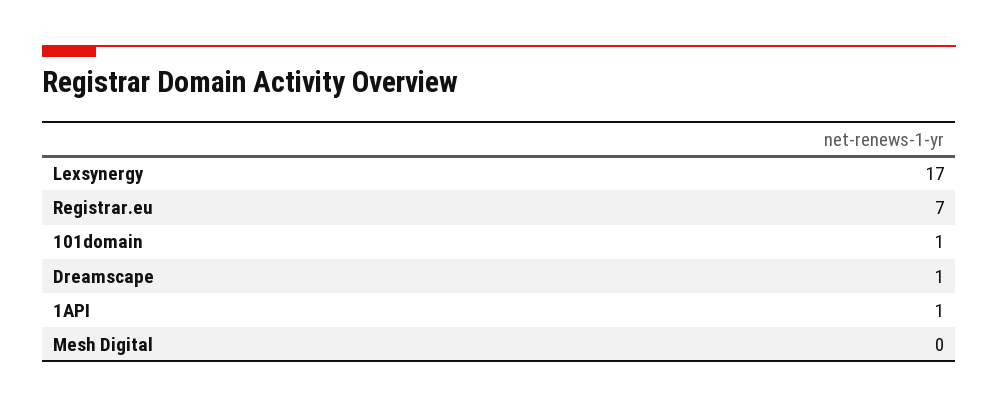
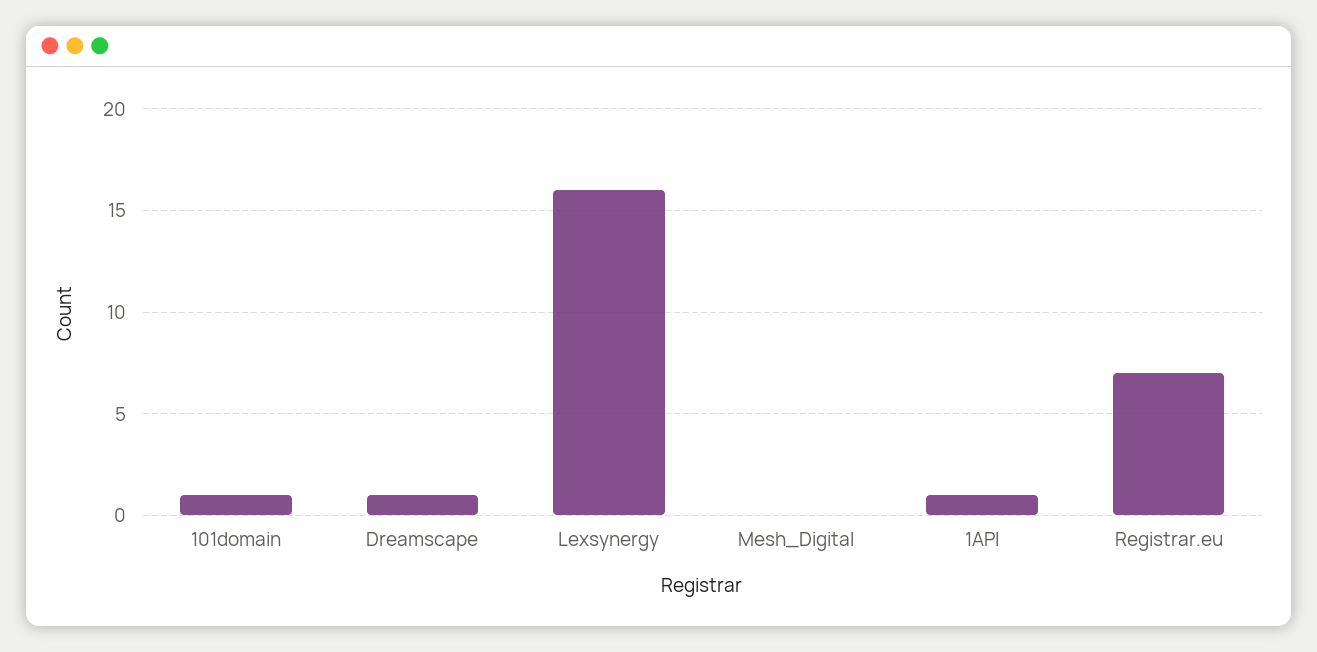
  {
-   "Lexsynergy": 17,
+   "Lexsynergy": 16,
    "Registrar.eu": 7,
    "101domain": 1,
    "Dreamscape": 1,
    "1API": 1,
    "Mesh Digital": 0
  }

